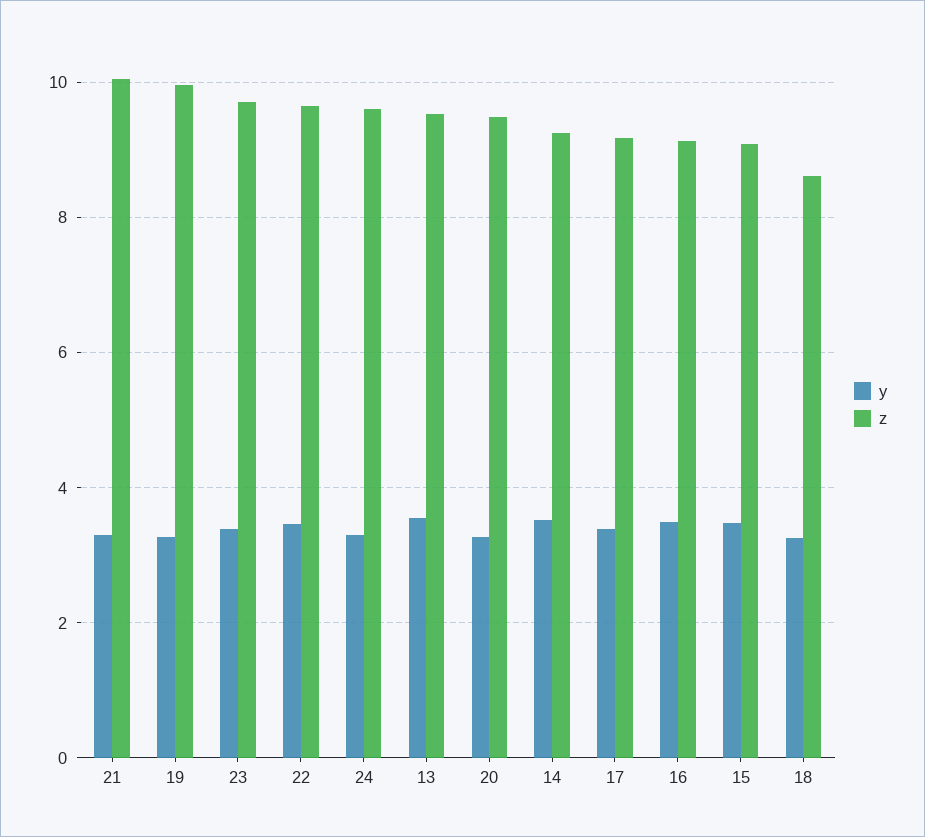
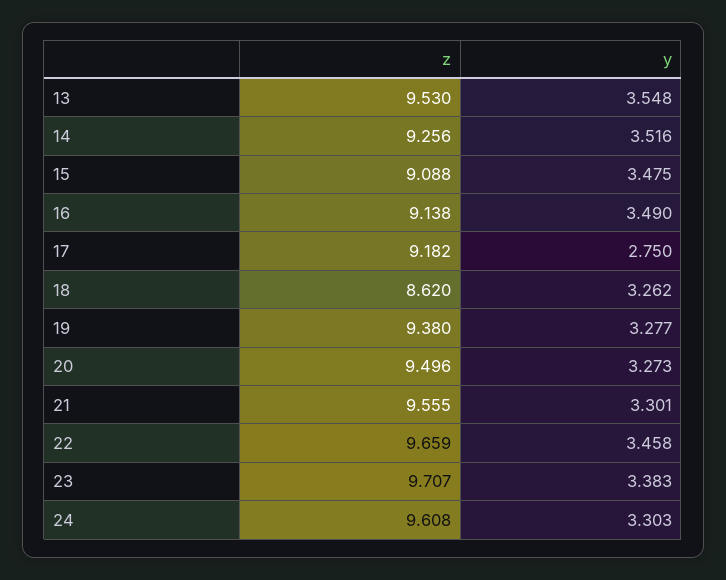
  {
    "y": {
      "21": 3.301,
      "19": 3.277,
      "23": 3.383,
      "22": 3.458,
      "24": 3.303,
      "13": 3.548,
      "20": 3.273,
      "14": 3.516,
-     "17": 3.4,
+     "17": 2.75,
      "16": 3.49,
      "15": 3.475,
      "18": 3.262
    },
    "z": {
-     "21": 10,
+     "21": 9.555,
-     "19": 10,
+     "19": 9.38,
      "23": 9.707,
      "22": 9.659,
      "24": 9.608,
      "13": 9.53,
      "20": 9.496,
      "14": 9.256,
      "17": 9.182,
      "16": 9.138,
      "15": 9.088,
      "18": 8.62
    }
  }

